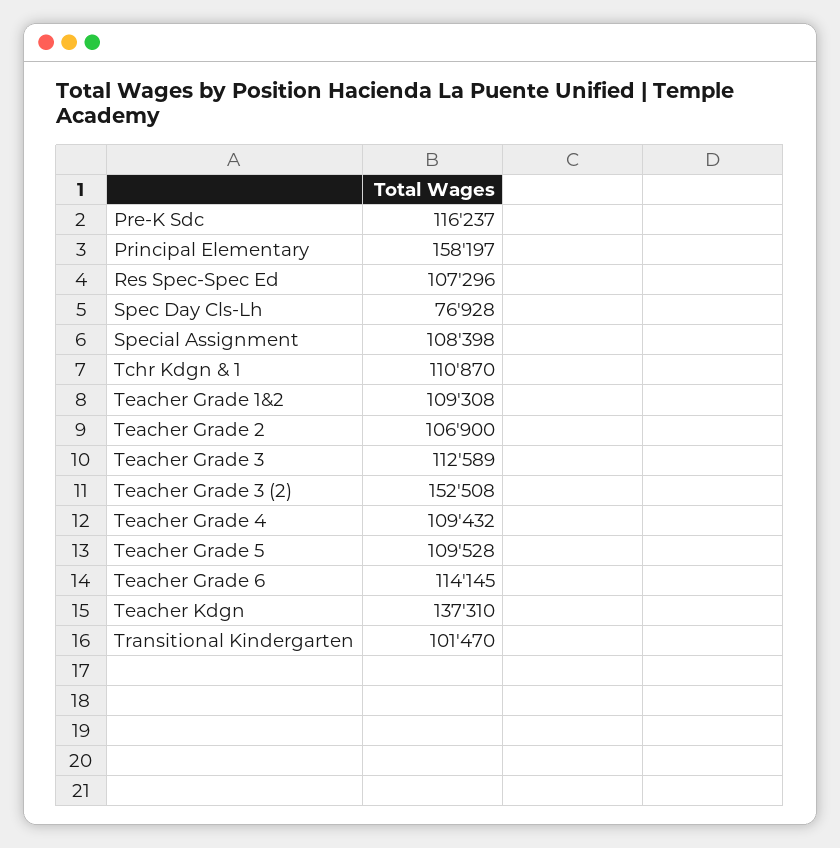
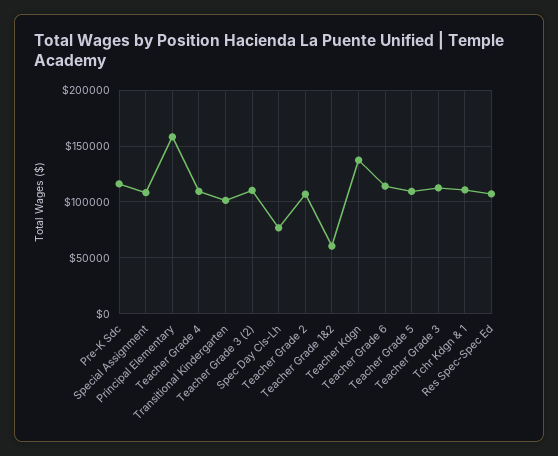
  {
    "Pre-K Sdc": 116237,
    "Principal Elementary": 158197,
    "Res Spec-Spec Ed": 107296,
    "Spec Day Cls-Lh": 76928,
    "Special Assignment": 108398,
    "Tchr Kdgn & 1": 110870,
-   "Teacher Grade 1&2": 109308,
+   "Teacher Grade 1&2": 60000,
    "Teacher Grade 2": 106900,
    "Teacher Grade 3": 112589,
-   "Teacher Grade 3 (2)": 152508,
+   "Teacher Grade 3 (2)": 110000,
    "Teacher Grade 4": 109432,
    "Teacher Grade 5": 109528,
    "Teacher Grade 6": 114145,
    "Teacher Kdgn": 137310,
    "Transitional Kindergarten": 101470
  }

